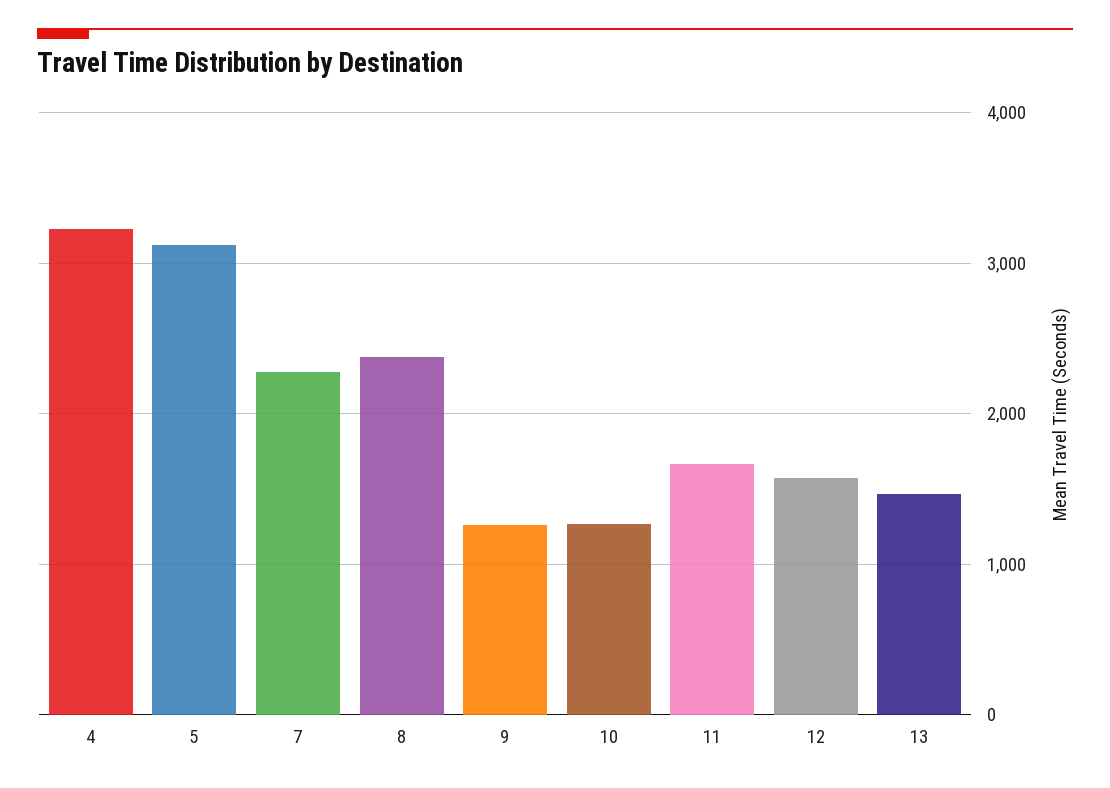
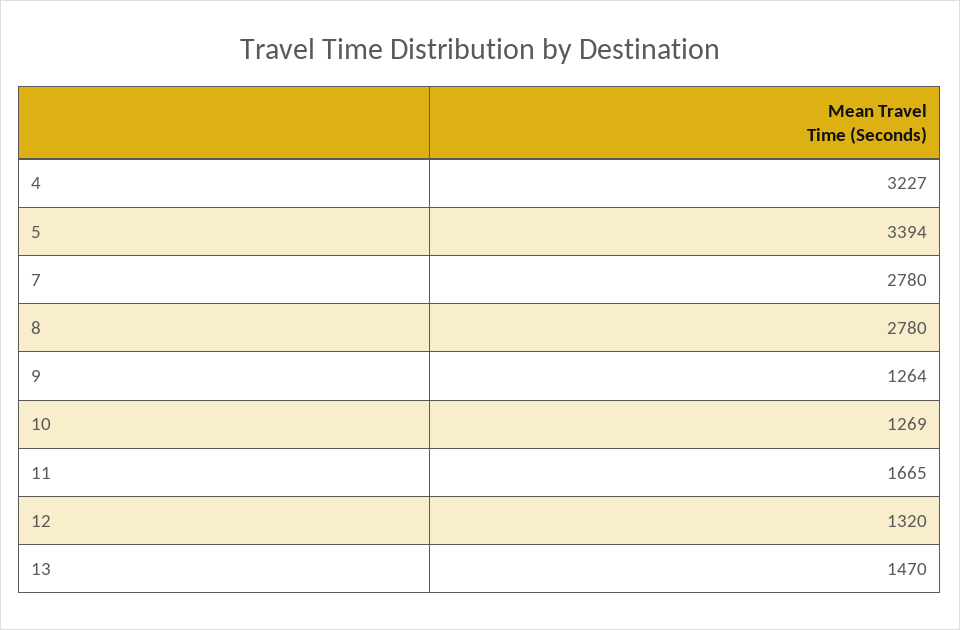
  {
    "4": 3227,
-   "5": 3100,
+   "5": 3394,
-   "7": 2300,
+   "7": 2780,
-   "8": 2400,
+   "8": 2780,
    "9": 1264,
    "10": 1269,
    "11": 1665,
-   "12": 1600,
+   "12": 1320,
    "13": 1470
  }

